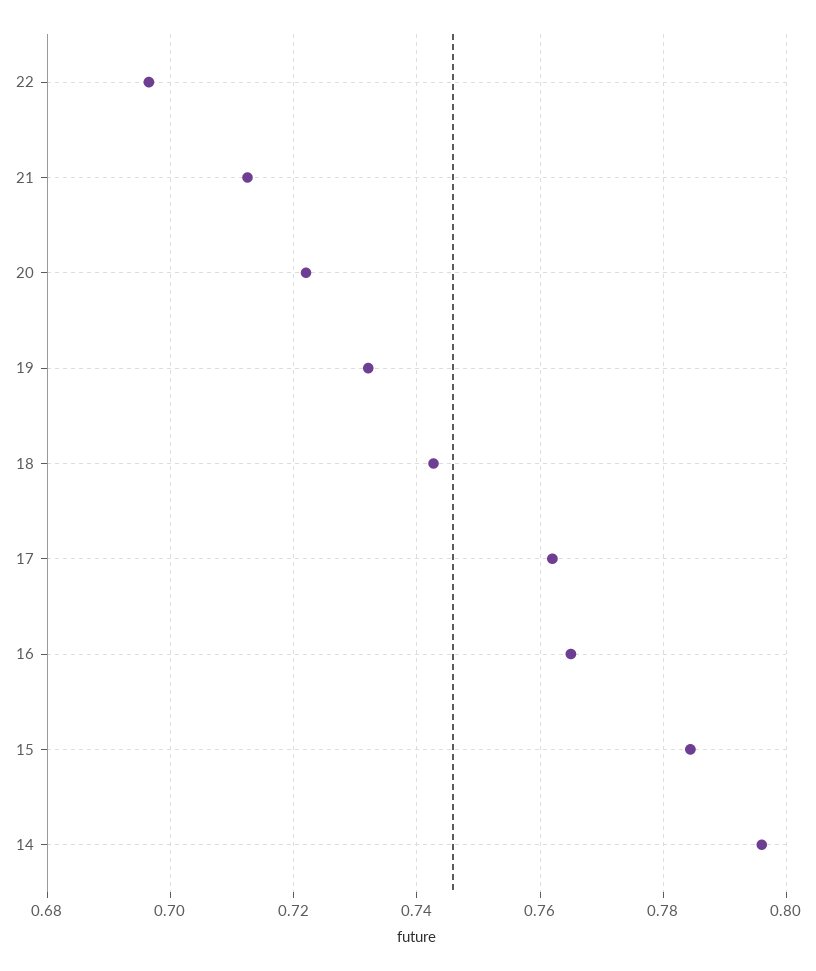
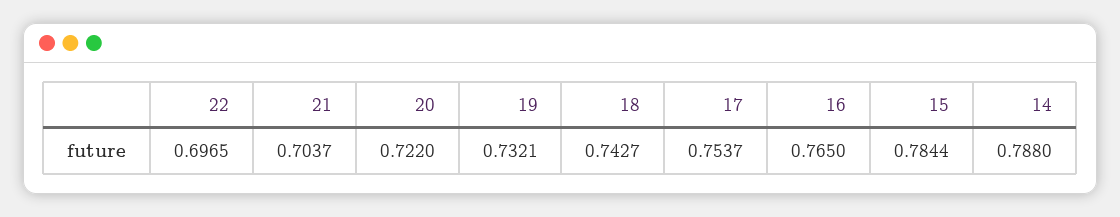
  {
    "22": 0.6965,
-   "21": 0.712,
+   "21": 0.7037,
    "20": 0.722,
    "19": 0.7321,
    "18": 0.7427,
-   "17": 0.762,
+   "17": 0.7537,
    "16": 0.765,
    "15": 0.7844,
-   "14": 0.796
+   "14": 0.788
  }

